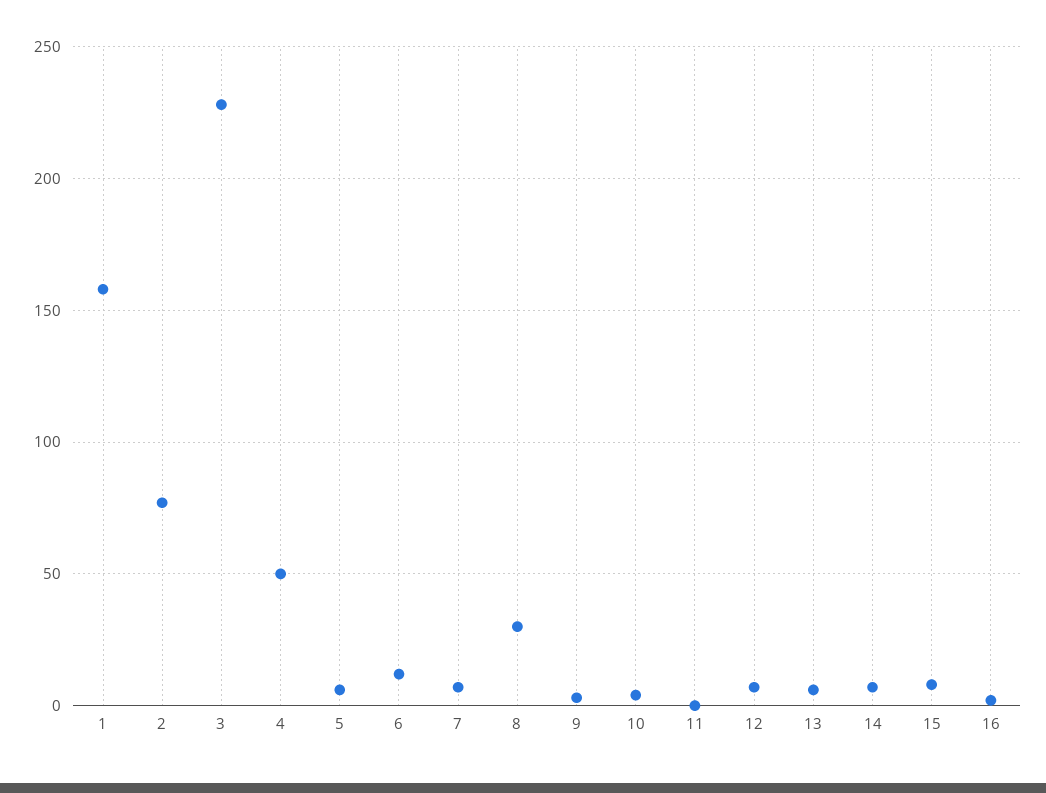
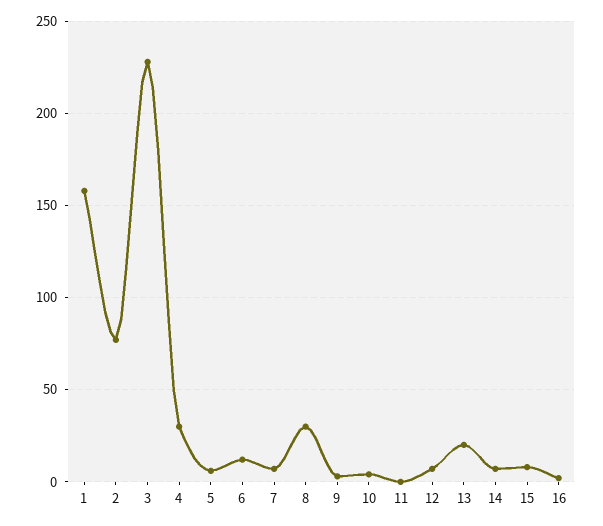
  {
    "1": 160,
    "2": 75,
    "3": 230,
-   "4": 50,
+   "4": 30,
    "5": 5,
    "6": 10,
    "7": 5,
    "8": 30,
    "9": 5,
    "10": 5,
    "11": 0,
    "12": 5,
-   "13": 5,
+   "13": 20,
    "14": 5,
    "15": 10,
    "16": 0
  }

